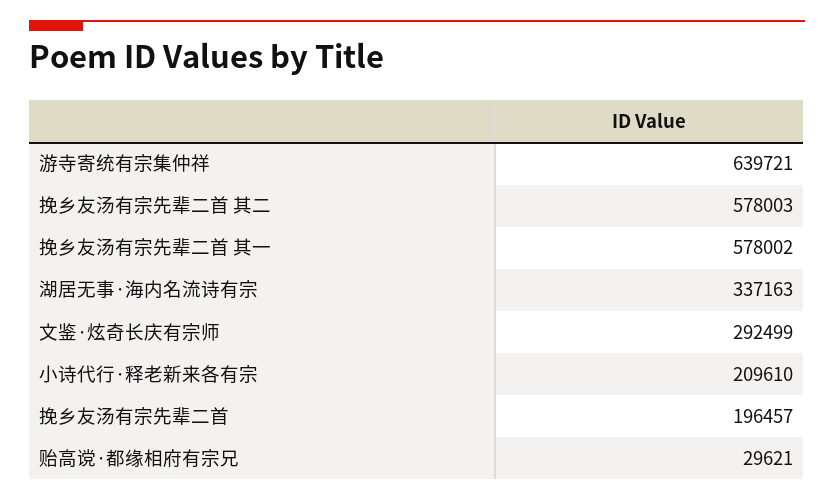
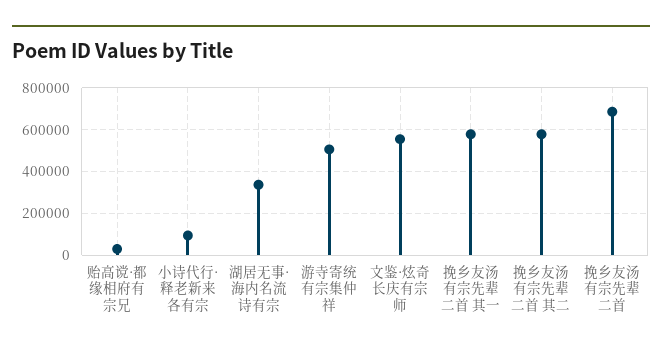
  {
-   "游寺寄统有宗集仲祥": 639721,
+   "游寺寄统有宗集仲祥": 500000,
    "挽乡友汤有宗先辈二首 其二": 578003,
    "挽乡友汤有宗先辈二首 其一": 578002,
    "湖居无事·海内名流诗有宗": 337163,
-   "文鉴·炫奇长庆有宗师": 292499,
+   "文鉴·炫奇长庆有宗师": 550000,
-   "小诗代行·释老新来各有宗": 209610,
+   "小诗代行·释老新来各有宗": 100000,
-   "挽乡友汤有宗先辈二首": 196457,
+   "挽乡友汤有宗先辈二首": 700000,
    "贻高谠·都缘相府有宗兄": 29621
  }

